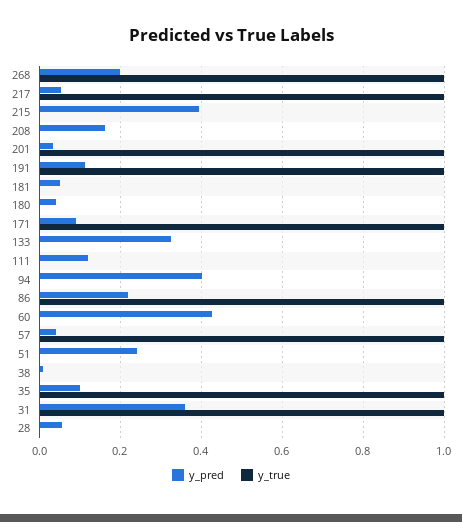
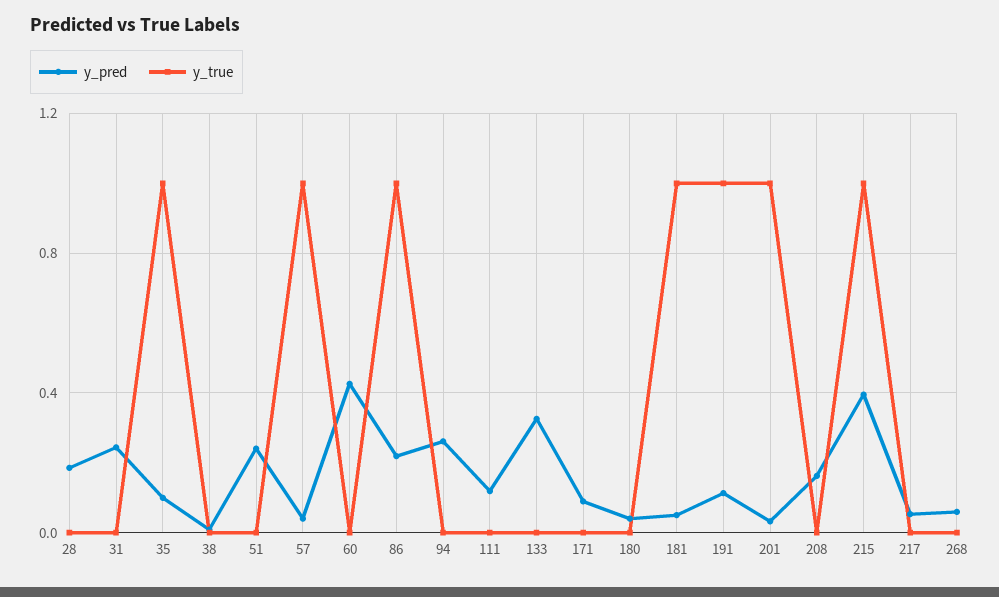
  {
    "y_pred": {
-     "268": 0.2,
+     "268": 0.05,
      "217": 0.06,
      "215": 0.4,
      "208": 0.16,
      "201": 0.04,
      "191": 0.12,
      "181": 0.04,
      "180": 0.04,
      "171": 0.08,
      "133": 0.32,
      "111": 0.12,
-     "94": 0.4,
+     "94": 0.25,
      "86": 0.22,
      "60": 0.42,
      "57": 0.04,
      "51": 0.24,
      "38": 0,
      "35": 0.1,
-     "31": 0.36,
+     "31": 0.25,
-     "28": 0.06
+     "28": 0.2
    },
    "y_true": {
-     "268": 1,
+     "268": 0,
-     "217": 1,
+     "217": 0,
-     "215": 0,
+     "215": 1,
      "208": 0,
      "201": 1,
      "191": 1,
-     "181": 0,
+     "181": 1,
      "180": 0,
-     "171": 1,
+     "171": 0,
      "133": 0,
      "111": 0,
      "94": 0,
      "86": 1,
      "60": 0,
      "57": 1,
      "51": 0,
      "38": 0,
      "35": 1,
-     "31": 1,
+     "31": 0,
      "28": 0
    }
  }

